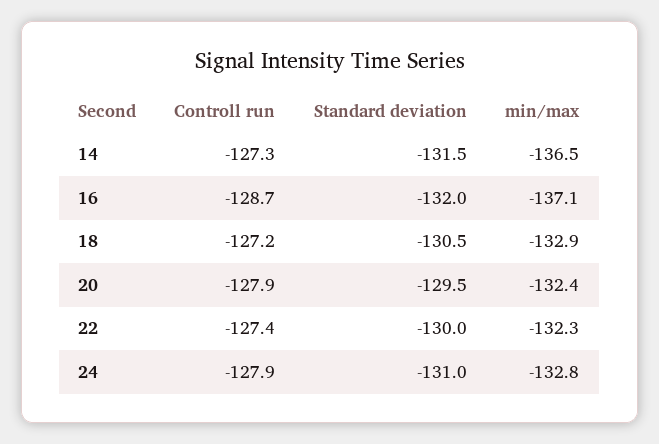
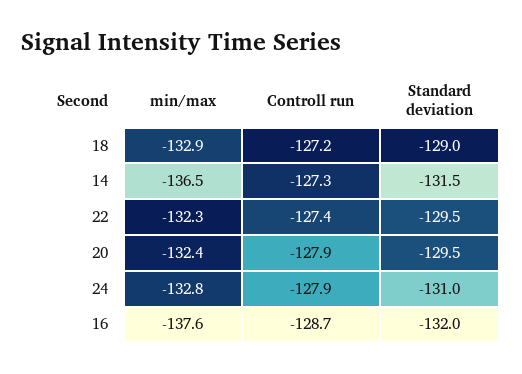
  {
    "Controll run": {
      "14": -127.3,
      "16": -128.7,
      "18": -127.2,
      "20": -127.9,
      "22": -127.4,
      "24": -127.9
    },
    "Standard deviation": {
      "14": -131.5,
      "16": -132,
-     "18": -130.5,
+     "18": -129,
      "20": -129.5,
-     "22": -130,
+     "22": -129.5,
      "24": -131
    },
    "min/max": {
      "14": -136.5,
-     "16": -137.1,
+     "16": -137.6,
      "18": -132.9,
      "20": -132.4,
      "22": -132.3,
      "24": -132.8
    }
  }

